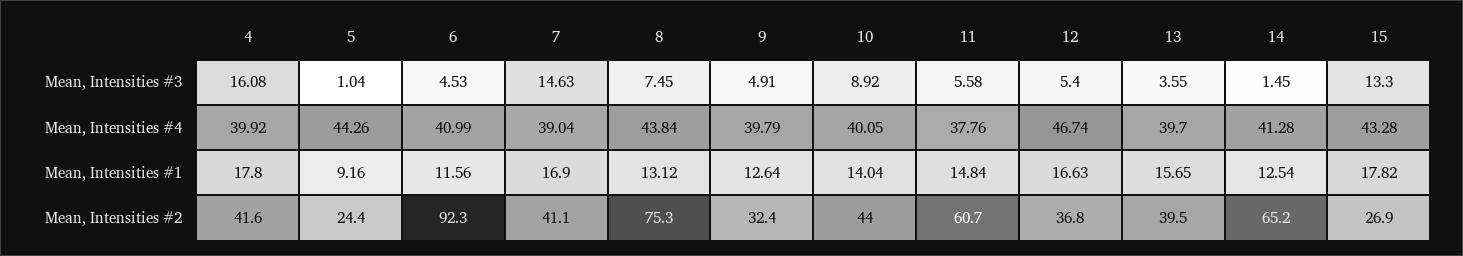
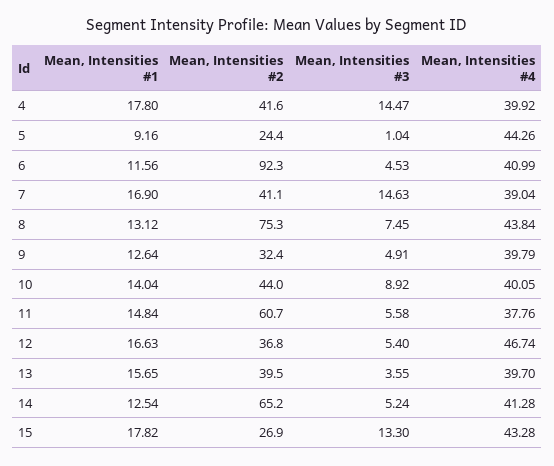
  {
    "4": {
-     "Mean, Intensities #3": 16.08,
+     "Mean, Intensities #3": 14.47,
      "Mean, Intensities #4": 39.92,
      "Mean, Intensities #1": 17.8,
      "Mean, Intensities #2": 41.6
    },
    "5": {
      "Mean, Intensities #3": 1.04,
      "Mean, Intensities #4": 44.26,
      "Mean, Intensities #1": 9.16,
      "Mean, Intensities #2": 24.4
    },
    "6": {
      "Mean, Intensities #3": 4.53,
      "Mean, Intensities #4": 40.99,
      "Mean, Intensities #1": 11.56,
      "Mean, Intensities #2": 92.3
    },
    "7": {
      "Mean, Intensities #3": 14.63,
      "Mean, Intensities #4": 39.04,
      "Mean, Intensities #1": 16.9,
      "Mean, Intensities #2": 41.1
    },
    "8": {
      "Mean, Intensities #3": 7.45,
      "Mean, Intensities #4": 43.84,
      "Mean, Intensities #1": 13.12,
      "Mean, Intensities #2": 75.3
    },
    "9": {
      "Mean, Intensities #3": 4.91,
      "Mean, Intensities #4": 39.79,
      "Mean, Intensities #1": 12.64,
      "Mean, Intensities #2": 32.4
    },
    "10": {
      "Mean, Intensities #3": 8.92,
      "Mean, Intensities #4": 40.05,
      "Mean, Intensities #1": 14.04,
      "Mean, Intensities #2": 44
    },
    "11": {
      "Mean, Intensities #3": 5.58,
      "Mean, Intensities #4": 37.76,
      "Mean, Intensities #1": 14.84,
      "Mean, Intensities #2": 60.7
    },
    "12": {
      "Mean, Intensities #3": 5.4,
      "Mean, Intensities #4": 46.74,
      "Mean, Intensities #1": 16.63,
      "Mean, Intensities #2": 36.8
    },
    "13": {
      "Mean, Intensities #3": 3.55,
      "Mean, Intensities #4": 39.7,
      "Mean, Intensities #1": 15.65,
      "Mean, Intensities #2": 39.5
    },
    "14": {
-     "Mean, Intensities #3": 1.45,
+     "Mean, Intensities #3": 5.24,
      "Mean, Intensities #4": 41.28,
      "Mean, Intensities #1": 12.54,
      "Mean, Intensities #2": 65.2
    },
    "15": {
      "Mean, Intensities #3": 13.3,
      "Mean, Intensities #4": 43.28,
      "Mean, Intensities #1": 17.82,
      "Mean, Intensities #2": 26.9
    }
  }

